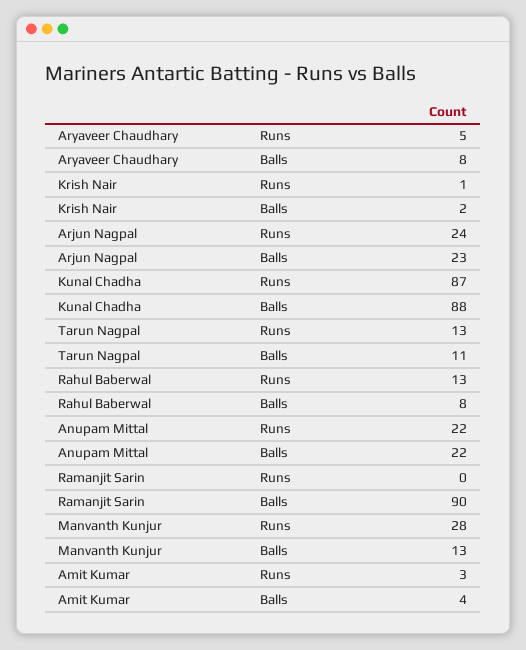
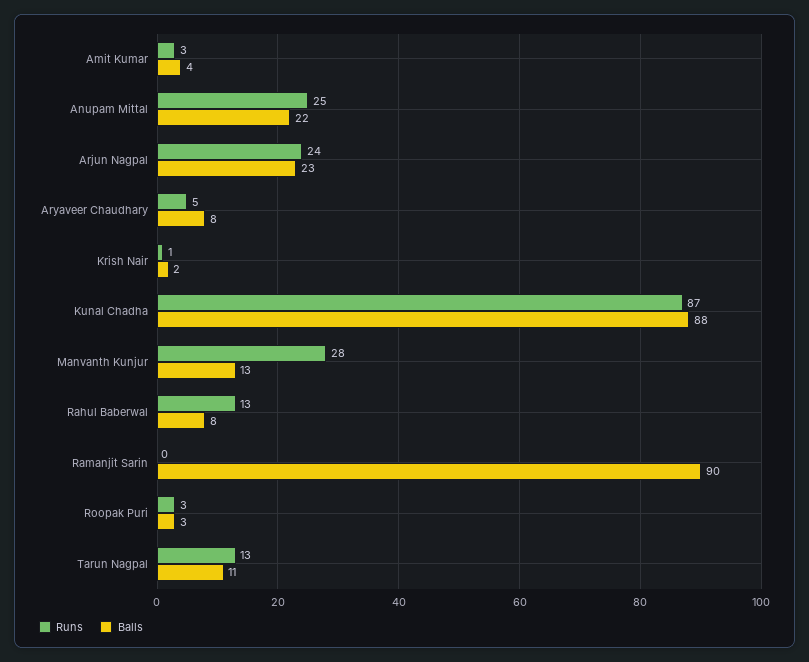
  {
    "Runs": {
      "Aryaveer Chaudhary": 5,
      "Krish Nair": 1,
      "Arjun Nagpal": 24,
      "Kunal Chadha": 87,
      "Tarun Nagpal": 13,
      "Rahul Baberwal": 13,
-     "Anupam Mittal": 22,
+     "Anupam Mittal": 25,
      "Ramanjit Sarin": 0,
      "Manvanth Kunjur": 28,
-     "Amit Kumar": 3
+     "Amit Kumar": 3,
+     "Roopak Puri": 3
    },
    "Balls": {
      "Aryaveer Chaudhary": 8,
      "Krish Nair": 2,
      "Arjun Nagpal": 23,
      "Kunal Chadha": 88,
      "Tarun Nagpal": 11,
      "Rahul Baberwal": 8,
      "Anupam Mittal": 22,
      "Ramanjit Sarin": 90,
      "Manvanth Kunjur": 13,
-     "Amit Kumar": 4
+     "Amit Kumar": 4,
+     "Roopak Puri": 3
    }
  }

